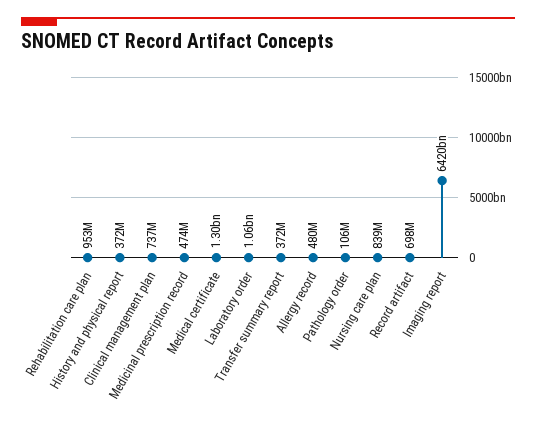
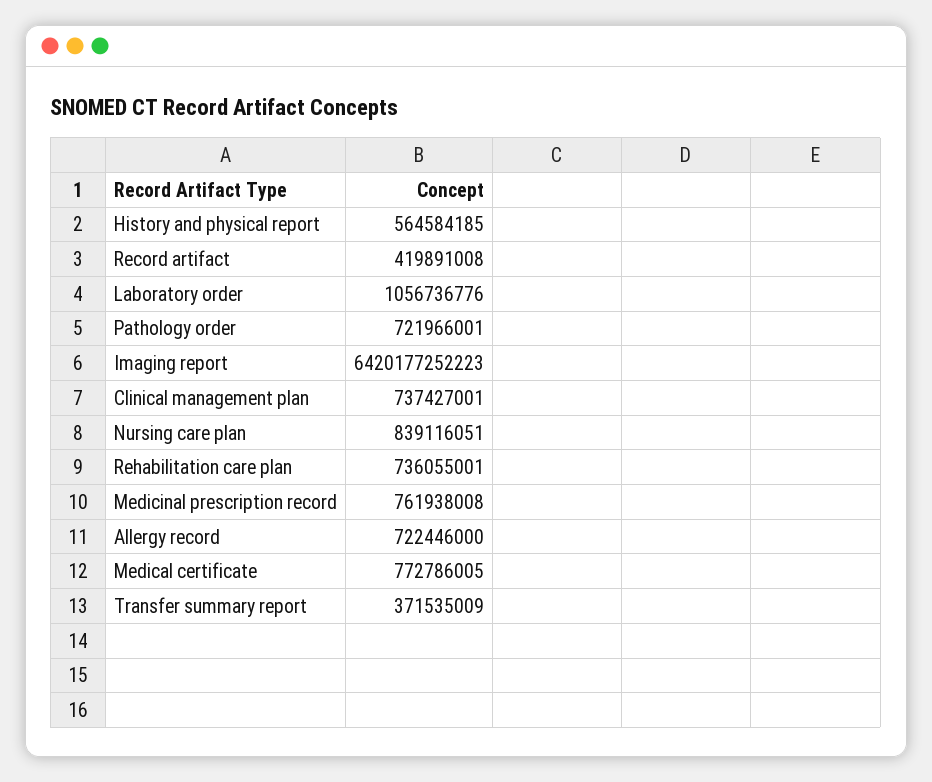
  {
-   "Rehabilitation care plan": 953000000,
+   "Rehabilitation care plan": 736055001,
-   "History and physical report": 372000000,
+   "History and physical report": 564584185,
    "Clinical management plan": 737427001,
-   "Medicinal prescription record": 474000000,
+   "Medicinal prescription record": 761938008,
-   "Medical certificate": 1300000000,
+   "Medical certificate": 772786005,
    "Laboratory order": 1056736776,
    "Transfer summary report": 371535009,
-   "Allergy record": 480000000,
+   "Allergy record": 722446000,
-   "Pathology order": 106000000,
+   "Pathology order": 721966001,
    "Nursing care plan": 839116051,
-   "Record artifact": 698000000,
+   "Record artifact": 419891008,
    "Imaging report": 6420177252223
  }

